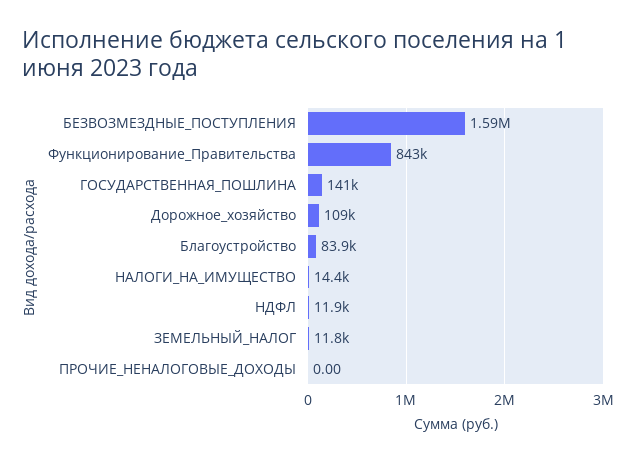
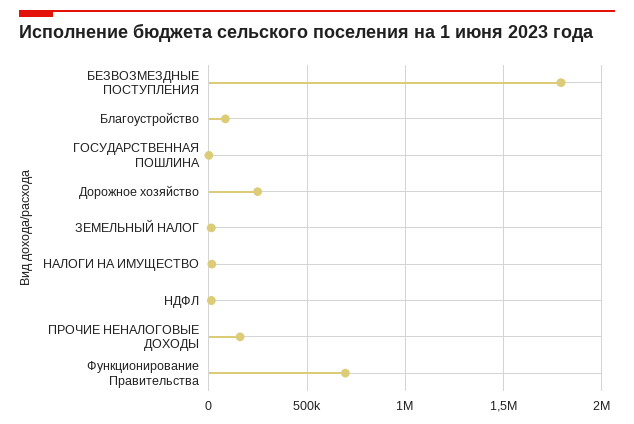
  {
-   "БЕЗВОЗМЕЗДНЫЕ_ПОСТУПЛЕНИЯ": 1590000,
+   "БЕЗВОЗМЕЗДНЫЕ_ПОСТУПЛЕНИЯ": 1800000,
-   "Функционирование_Правительства": 843000,
+   "Функционирование_Правительства": 700000,
-   "ГОСУДАРСТВЕННАЯ_ПОШЛИНА": 141000,
+   "ГОСУДАРСТВЕННАЯ_ПОШЛИНА": 0,
-   "Дорожное_хозяйство": 109000,
+   "Дорожное_хозяйство": 250000,
    "Благоустройство": 83900,
    "НАЛОГИ_НА_ИМУЩЕСТВО": 14400,
    "НДФЛ": 11900,
    "ЗЕМЕЛЬНЫЙ_НАЛОГ": 11800,
-   "ПРОЧИЕ_НЕНАЛОГОВЫЕ_ДОХОДЫ": 0
+   "ПРОЧИЕ_НЕНАЛОГОВЫЕ_ДОХОДЫ": 150000
  }

